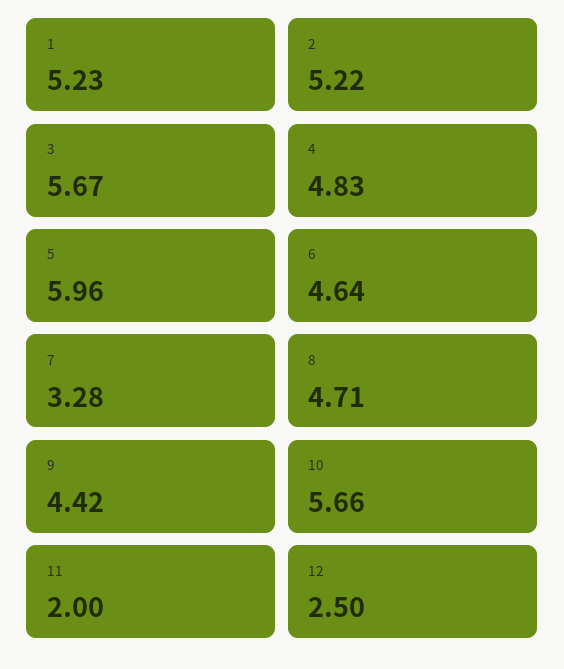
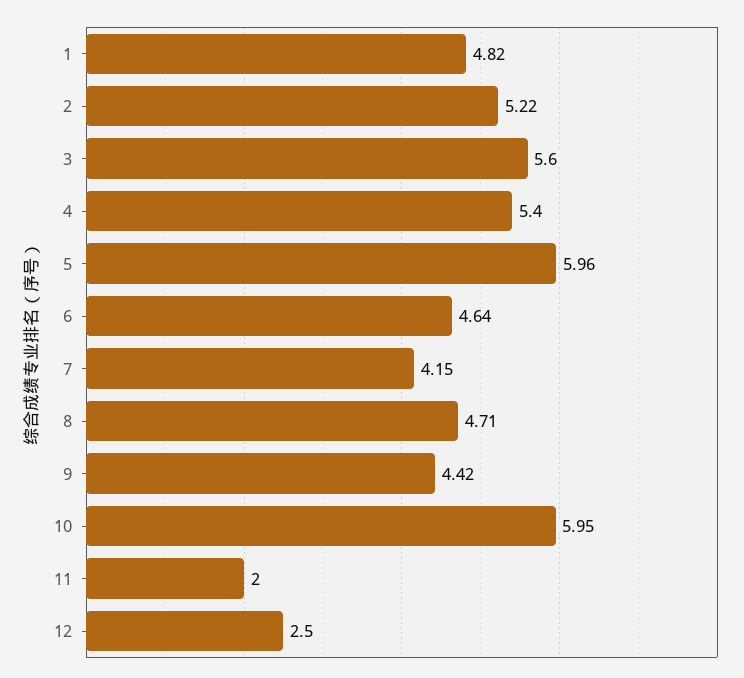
  {
-   "1": 5.23,
+   "1": 4.82,
    "2": 5.22,
-   "3": 5.67,
+   "3": 5.6,
-   "4": 4.83,
+   "4": 5.4,
    "5": 5.96,
    "6": 4.64,
-   "7": 3.28,
+   "7": 4.15,
    "8": 4.71,
    "9": 4.42,
-   "10": 5.66,
+   "10": 5.95,
    "11": 2,
    "12": 2.5
  }

